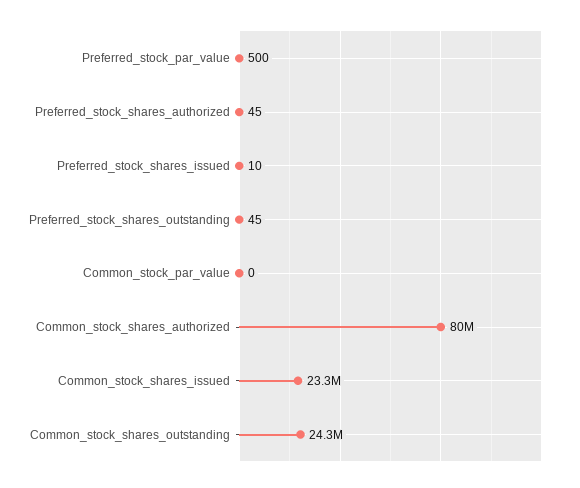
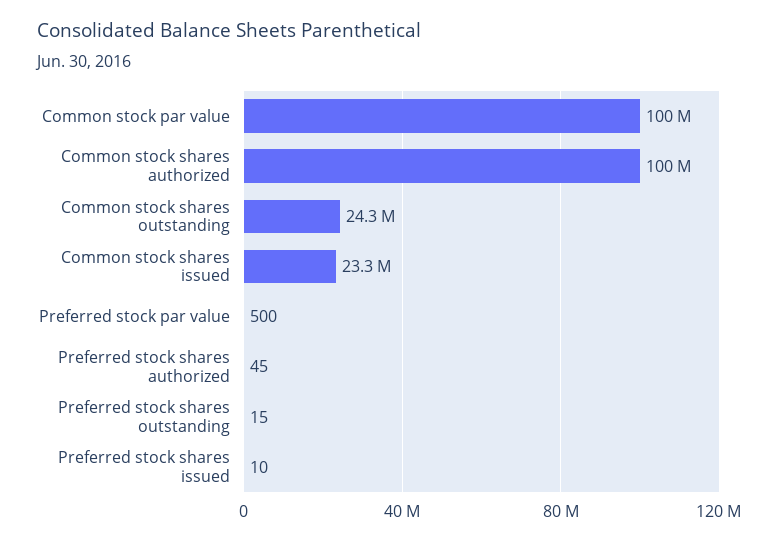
  {
    "Preferred_stock_par_value": 500,
    "Preferred_stock_shares_authorized": 45,
    "Preferred_stock_shares_issued": 10,
-   "Preferred_stock_shares_outstanding": 45,
+   "Preferred_stock_shares_outstanding": 15,
-   "Common_stock_par_value": 0,
+   "Common_stock_par_value": 100000000,
-   "Common_stock_shares_authorized": 80000000,
+   "Common_stock_shares_authorized": 100000000,
    "Common_stock_shares_issued": 23300000,
    "Common_stock_shares_outstanding": 24300000
  }

